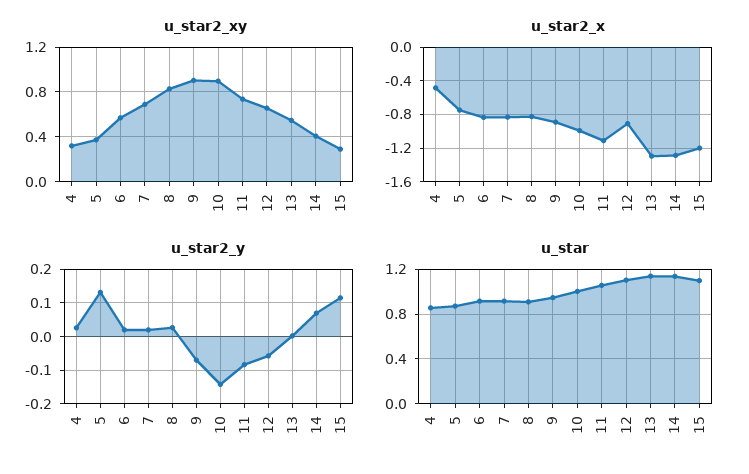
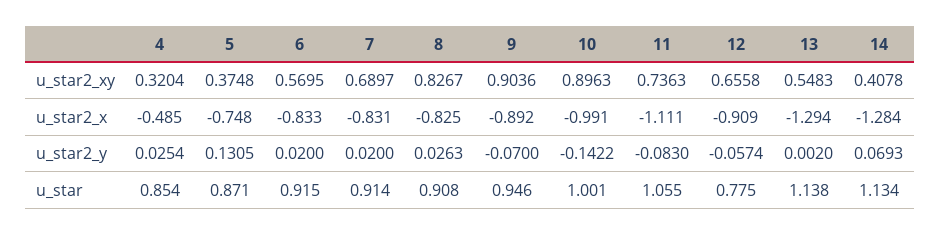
  {
    "u_star2_xy": {
      "4": 0.3204,
      "5": 0.3748,
      "6": 0.5695,
      "7": 0.6897,
      "8": 0.8267,
      "9": 0.9036,
      "10": 0.8963,
      "11": 0.7363,
      "12": 0.6558,
      "13": 0.5483,
-     "14": 0.4078,
+     "14": 0.4078
-     "15": 0.3
    },
    "u_star2_x": {
      "4": -0.485,
      "5": -0.748,
      "6": -0.833,
      "7": -0.831,
      "8": -0.825,
      "9": -0.892,
      "10": -0.991,
      "11": -1.111,
      "12": -0.909,
      "13": -1.294,
-     "14": -1.284,
+     "14": -1.284
-     "15": -1.2
    },
    "u_star2_y": {
      "4": 0.0254,
      "5": 0.1305,
      "6": 0.02,
      "7": 0.02,
      "8": 0.0263,
      "9": -0.07,
      "10": -0.1422,
      "11": -0.083,
      "12": -0.0574,
      "13": 0.002,
-     "14": 0.0693,
+     "14": 0.0693
-     "15": 0.12
    },
    "u_star": {
      "4": 0.854,
      "5": 0.871,
      "6": 0.915,
      "7": 0.914,
      "8": 0.908,
      "9": 0.946,
      "10": 1.001,
      "11": 1.055,
-     "12": 1.1,
+     "12": 0.775,
      "13": 1.138,
-     "14": 1.134,
+     "14": 1.134
-     "15": 1.1
    }
  }

